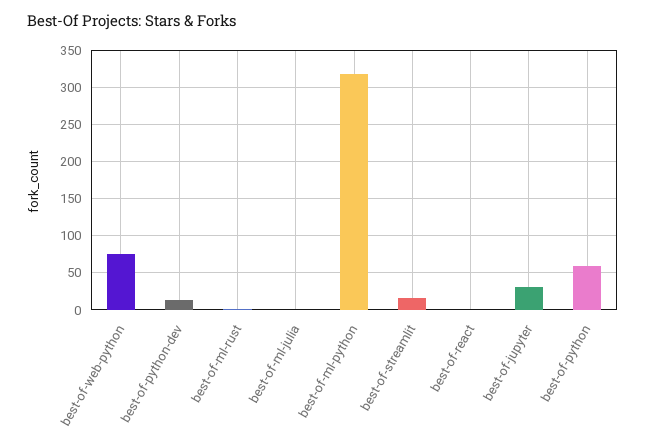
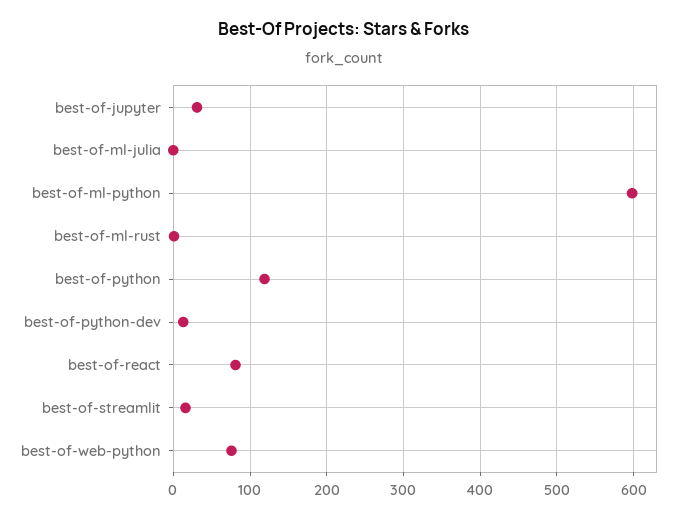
  {
    "best-of-web-python": 80,
    "best-of-python-dev": 10,
    "best-of-ml-rust": 0,
    "best-of-ml-julia": 0,
-   "best-of-ml-python": 320,
+   "best-of-ml-python": 600,
    "best-of-streamlit": 20,
-   "best-of-react": 0,
+   "best-of-react": 80,
    "best-of-jupyter": 30,
-   "best-of-python": 60
+   "best-of-python": 120
  }

